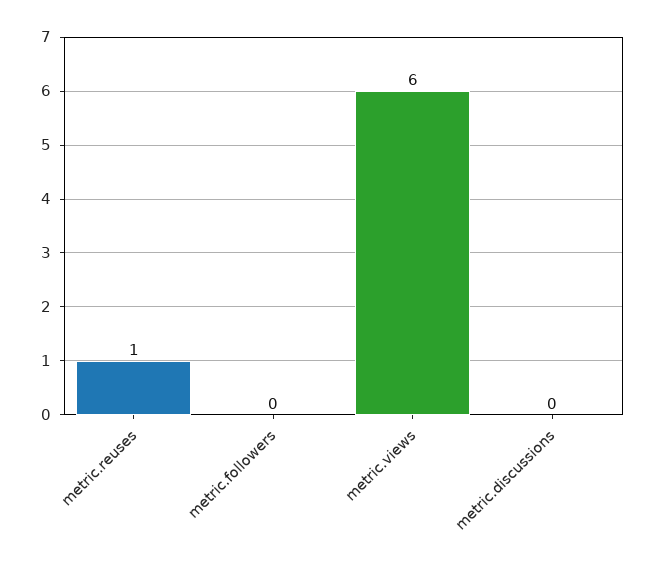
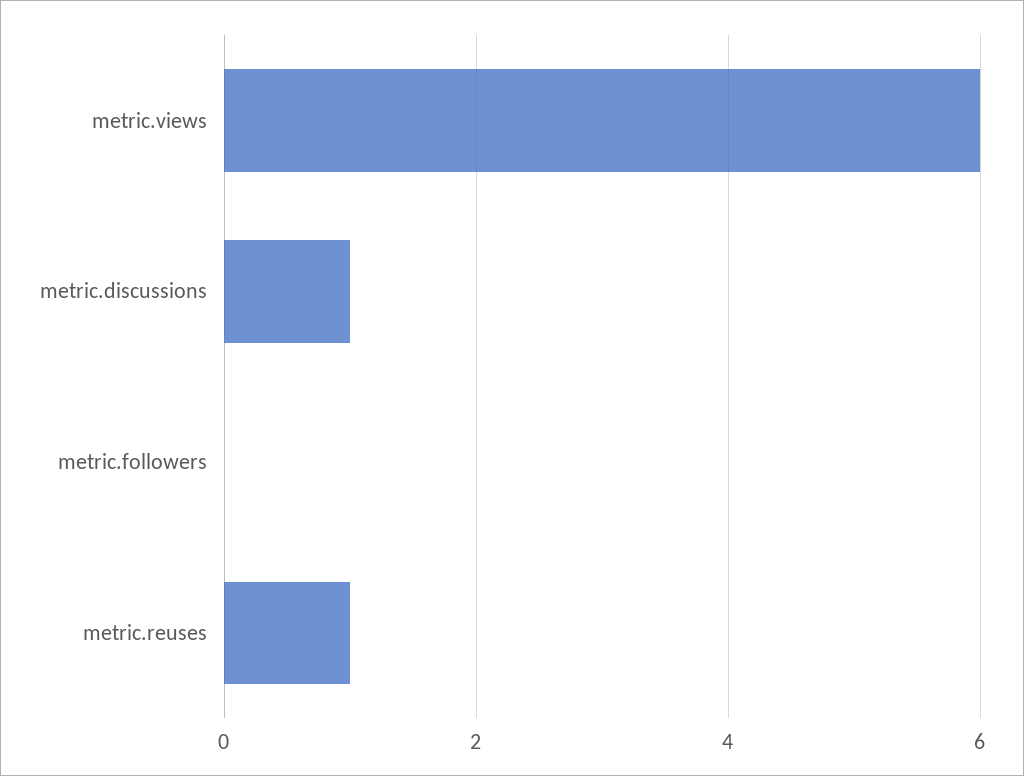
  {
    "metric.reuses": 1,
    "metric.followers": 0,
    "metric.views": 6,
-   "metric.discussions": 0
+   "metric.discussions": 1
  }

